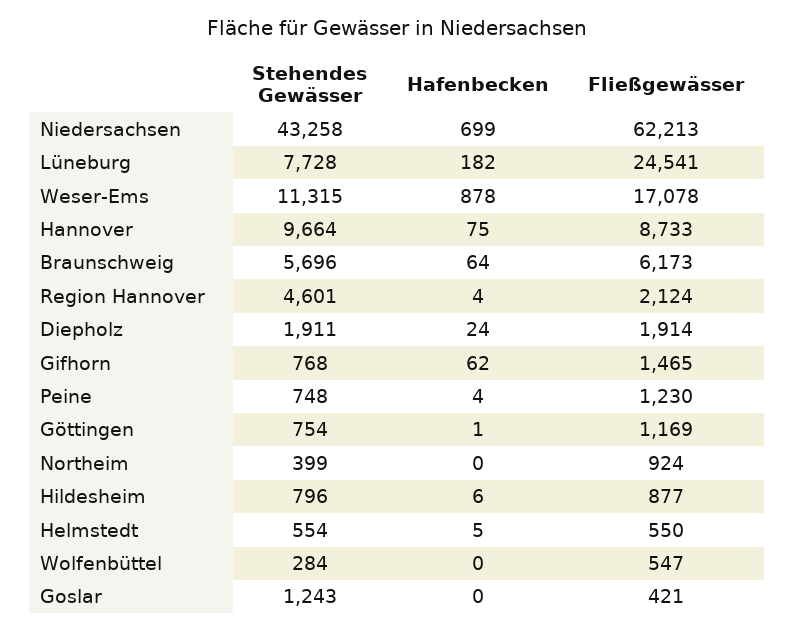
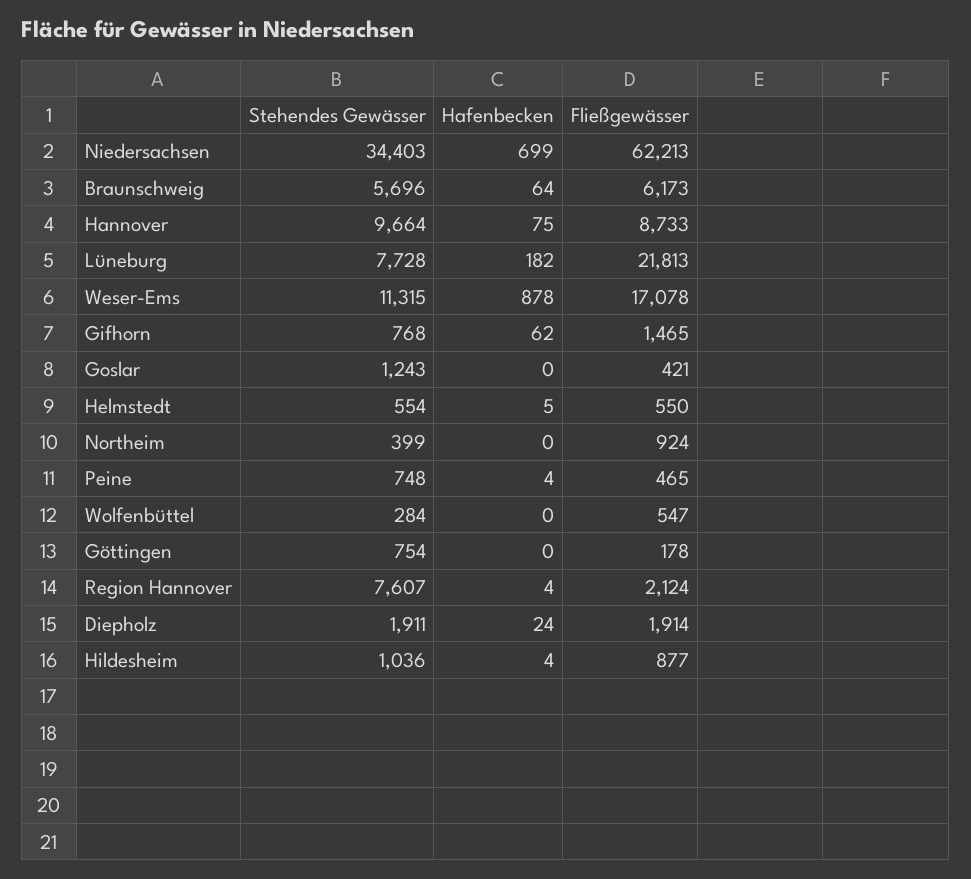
  {
    "Stehendes Gewässer": {
-     "Niedersachsen": 43258,
+     "Niedersachsen": 34403,
      "Lüneburg": 7728,
      "Weser-Ems": 11315,
      "Hannover": 9664,
      "Braunschweig": 5696,
-     "Region Hannover": 4601,
+     "Region Hannover": 7607,
      "Diepholz": 1911,
      "Gifhorn": 768,
      "Peine": 748,
      "Göttingen": 754,
      "Northeim": 399,
-     "Hildesheim": 796,
+     "Hildesheim": 1036,
      "Helmstedt": 554,
      "Wolfenbüttel": 284,
      "Goslar": 1243
    },
    "Hafenbecken": {
      "Niedersachsen": 699,
      "Lüneburg": 182,
      "Weser-Ems": 878,
      "Hannover": 75,
      "Braunschweig": 64,
      "Region Hannover": 4,
      "Diepholz": 24,
      "Gifhorn": 62,
      "Peine": 4,
-     "Göttingen": 1,
+     "Göttingen": 0,
      "Northeim": 0,
-     "Hildesheim": 6,
+     "Hildesheim": 4,
      "Helmstedt": 5,
      "Wolfenbüttel": 0,
      "Goslar": 0
    },
    "Fließgewässer": {
      "Niedersachsen": 62213,
-     "Lüneburg": 24541,
+     "Lüneburg": 21813,
      "Weser-Ems": 17078,
      "Hannover": 8733,
      "Braunschweig": 6173,
      "Region Hannover": 2124,
      "Diepholz": 1914,
      "Gifhorn": 1465,
-     "Peine": 1230,
+     "Peine": 465,
-     "Göttingen": 1169,
+     "Göttingen": 178,
      "Northeim": 924,
      "Hildesheim": 877,
      "Helmstedt": 550,
      "Wolfenbüttel": 547,
      "Goslar": 421
    }
  }

